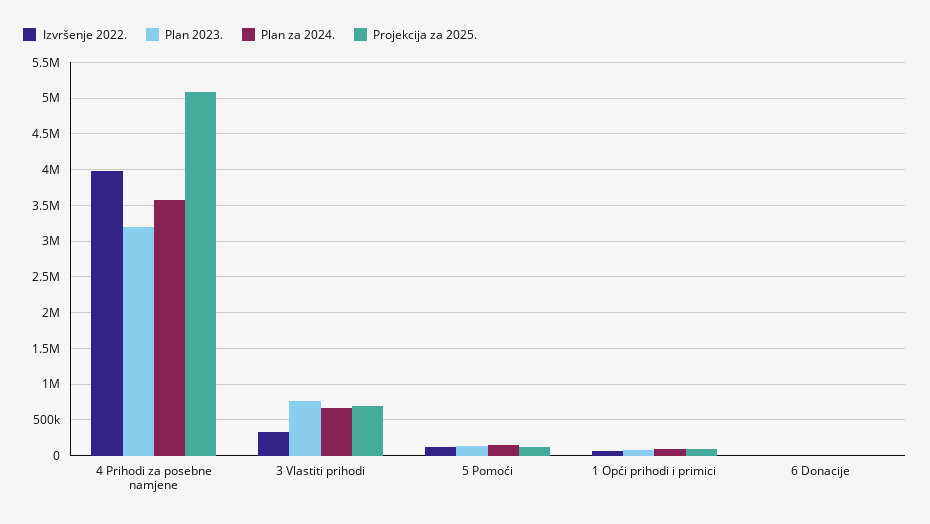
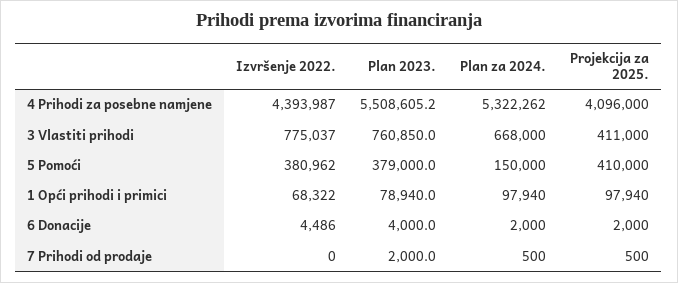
  {
    "Izvršenje 2022.": {
-     "4 Prihodi za posebne namjene": 4000000,
+     "4 Prihodi za posebne namjene": 4393987,
-     "3 Vlastiti prihodi": 300000,
+     "3 Vlastiti prihodi": 775037,
-     "5 Pomoći": 100000,
+     "5 Pomoći": 380962,
      "1 Opći prihodi i primici": 68322,
-     "6 Donacije": 4486
+     "6 Donacije": 4486,
+     "7 Prihodi od prodaje": 0
    },
    "Plan 2023.": {
-     "4 Prihodi za posebne namjene": 3200000,
+     "4 Prihodi za posebne namjene": 5508605.2,
      "3 Vlastiti prihodi": 760850,
-     "5 Pomoći": 100000,
+     "5 Pomoći": 379000,
      "1 Opći prihodi i primici": 78940,
-     "6 Donacije": 4000
+     "6 Donacije": 4000,
+     "7 Prihodi od prodaje": 2000
    },
    "Plan za 2024.": {
-     "4 Prihodi za posebne namjene": 3600000,
+     "4 Prihodi za posebne namjene": 5322262,
      "3 Vlastiti prihodi": 668000,
      "5 Pomoći": 150000,
      "1 Opći prihodi i primici": 97940,
-     "6 Donacije": 2000
+     "6 Donacije": 2000,
+     "7 Prihodi od prodaje": 500
    },
    "Projekcija za 2025.": {
-     "4 Prihodi za posebne namjene": 5100000,
+     "4 Prihodi za posebne namjene": 4096000,
-     "3 Vlastiti prihodi": 700000,
+     "3 Vlastiti prihodi": 411000,
-     "5 Pomoći": 100000,
+     "5 Pomoći": 410000,
      "1 Opći prihodi i primici": 97940,
-     "6 Donacije": 2000
+     "6 Donacije": 2000,
+     "7 Prihodi od prodaje": 500
    }
  }

